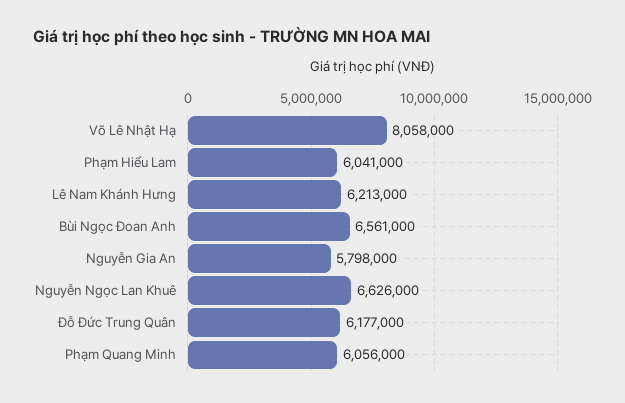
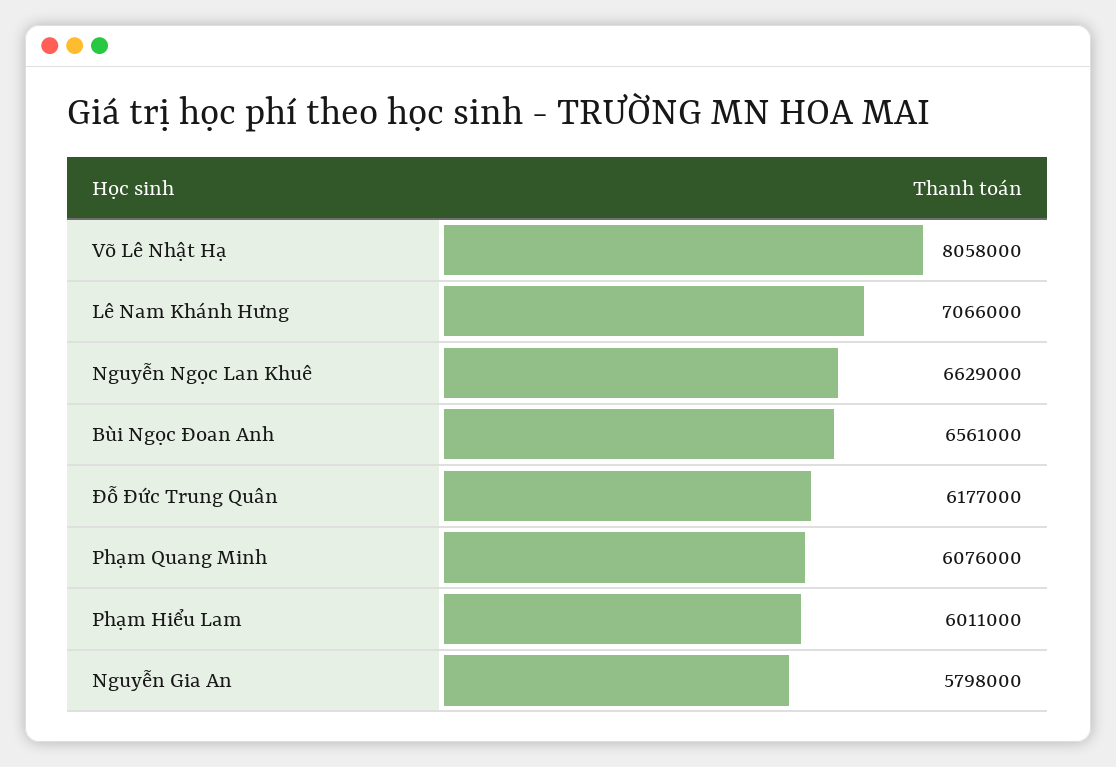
  {
    "Võ Lê Nhật Hạ": 8058000,
-   "Phạm Hiểu Lam": 6041000,
+   "Phạm Hiểu Lam": 6011000,
-   "Lê Nam Khánh Hưng": 6213000,
+   "Lê Nam Khánh Hưng": 7066000,
    "Bùi Ngọc Đoan Anh": 6561000,
    "Nguyễn Gia An": 5798000,
-   "Nguyễn Ngọc Lan Khuê": 6626000,
+   "Nguyễn Ngọc Lan Khuê": 6629000,
    "Đỗ Đức Trung Quân": 6177000,
-   "Phạm Quang Minh": 6056000
+   "Phạm Quang Minh": 6076000
  }

